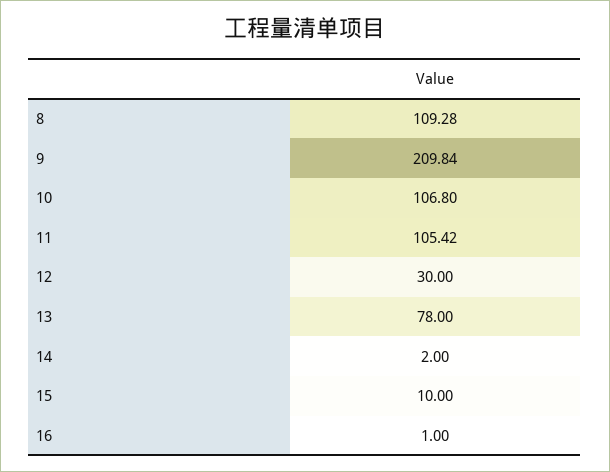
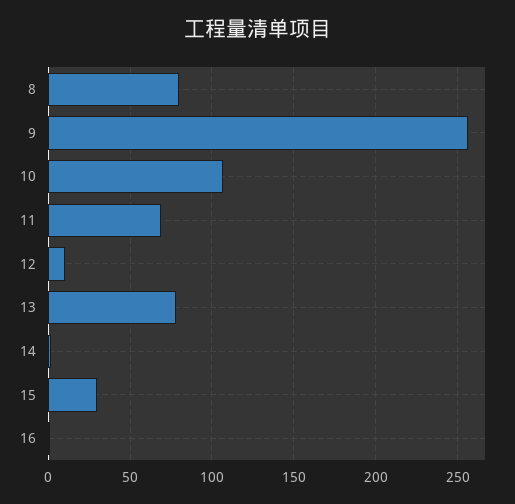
  {
-   "8": 109.28,
+   "8": 80,
-   "9": 209.84,
+   "9": 255,
    "10": 106.8,
-   "11": 105.42,
+   "11": 70,
-   "12": 30,
+   "12": 10,
    "13": 78,
    "14": 2,
-   "15": 10,
+   "15": 30,
    "16": 1
  }

